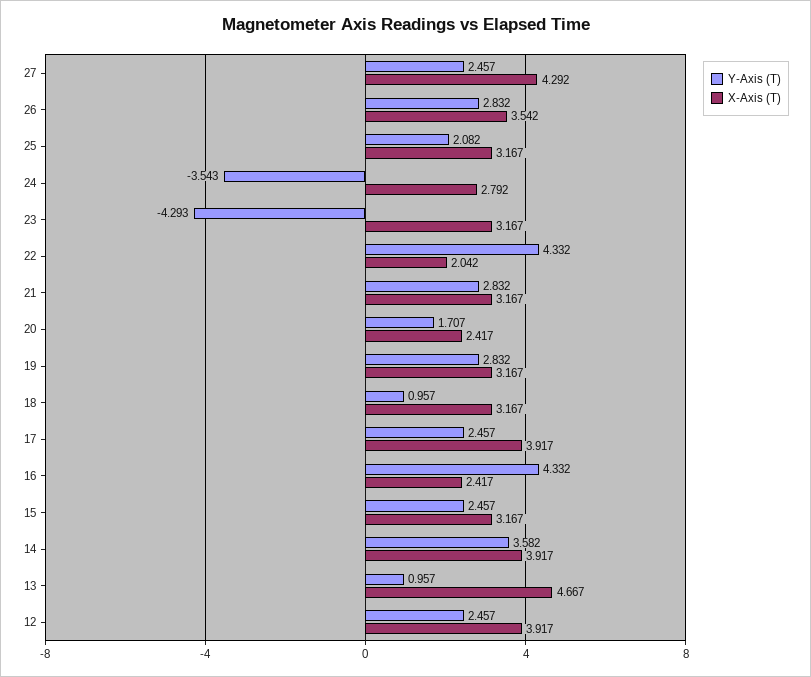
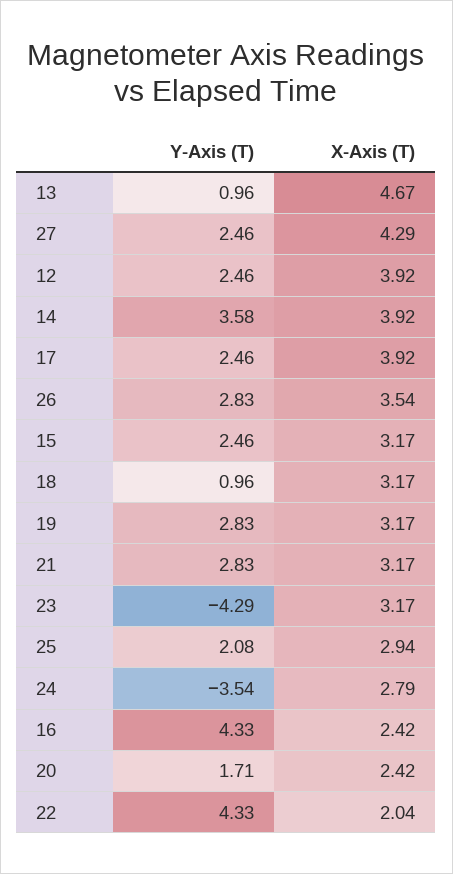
  {
    "Y-Axis (T)": {
      "27": 2.457,
      "26": 2.832,
      "25": 2.082,
      "24": -3.543,
      "23": -4.293,
      "22": 4.332,
      "21": 2.832,
      "20": 1.707,
      "19": 2.832,
      "18": 0.957,
      "17": 2.457,
      "16": 4.332,
      "15": 2.457,
      "14": 3.582,
      "13": 0.957,
      "12": 2.457
    },
    "X-Axis (T)": {
      "27": 4.292,
      "26": 3.542,
-     "25": 3.167,
+     "25": 2.94,
      "24": 2.792,
      "23": 3.167,
      "22": 2.042,
      "21": 3.167,
      "20": 2.417,
      "19": 3.167,
      "18": 3.167,
      "17": 3.917,
      "16": 2.417,
      "15": 3.167,
      "14": 3.917,
      "13": 4.667,
      "12": 3.917
    }
  }

